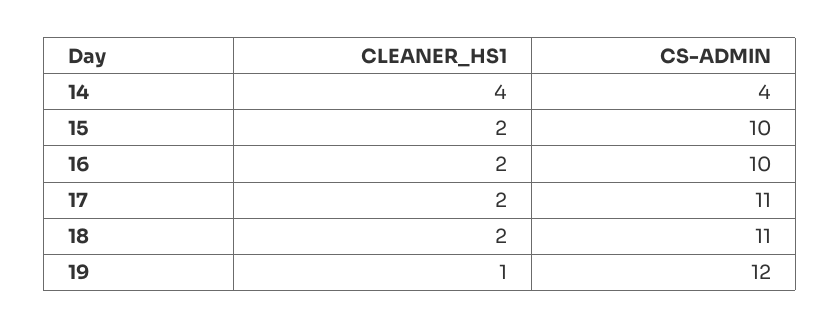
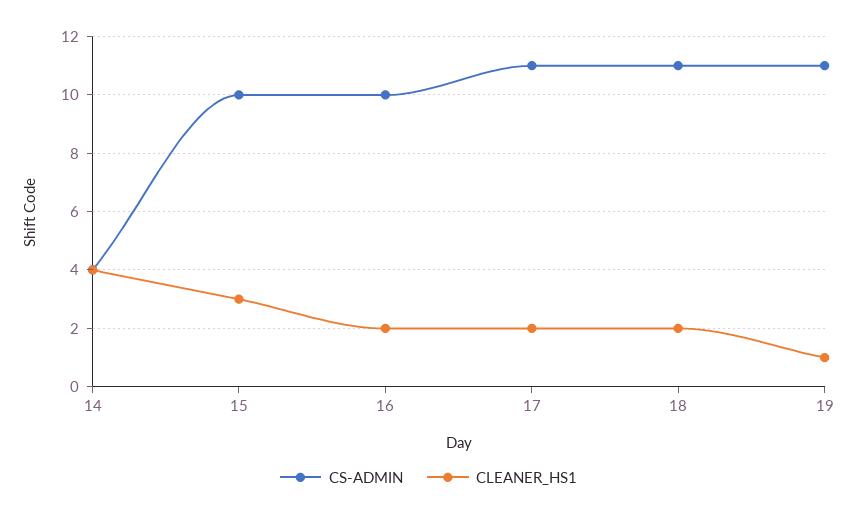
  {
    "CLEANER_HS1": {
      "14": 4,
-     "15": 2,
+     "15": 3,
      "16": 2,
      "17": 2,
      "18": 2,
      "19": 1
    },
    "CS-ADMIN": {
      "14": 4,
      "15": 10,
      "16": 10,
      "17": 11,
      "18": 11,
-     "19": 12
+     "19": 11
    }
  }

